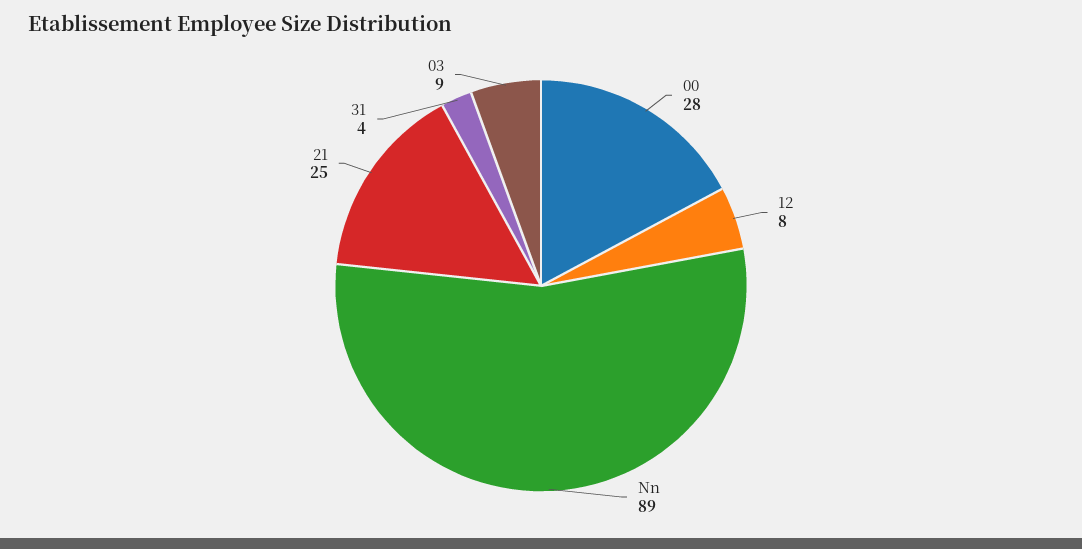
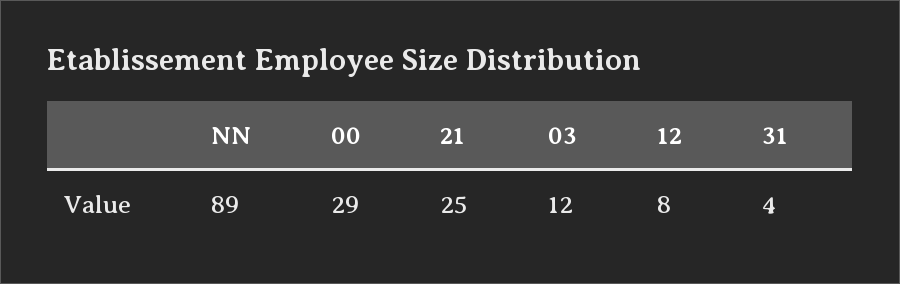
  {
-   "00": 28,
+   "00": 29,
    "12": 8,
    "Nn": 89,
    "21": 25,
    "31": 4,
-   "03": 9
+   "03": 12
  }

